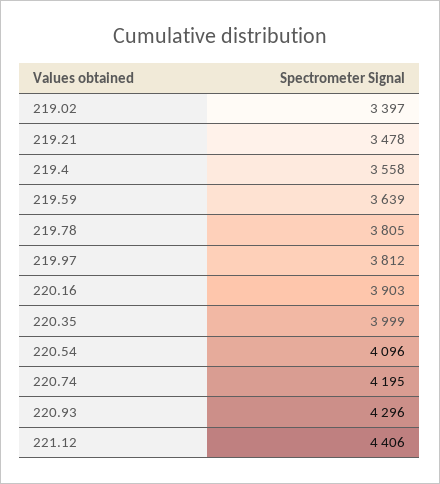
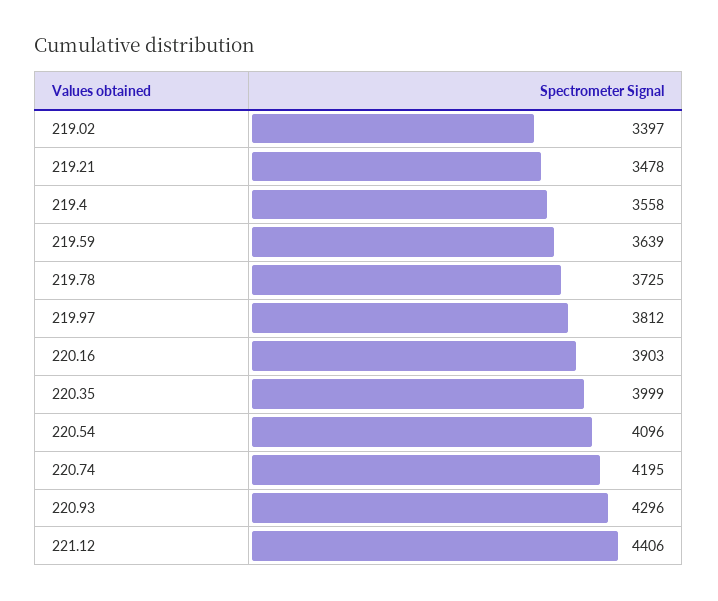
  {
    "219.02": 3397,
    "219.21": 3478,
    "219.4": 3558,
    "219.59": 3639,
-   "219.78": 3805,
+   "219.78": 3725,
    "219.97": 3812,
    "220.16": 3903,
    "220.35": 3999,
    "220.54": 4096,
    "220.74": 4195,
    "220.93": 4296,
    "221.12": 4406
  }

